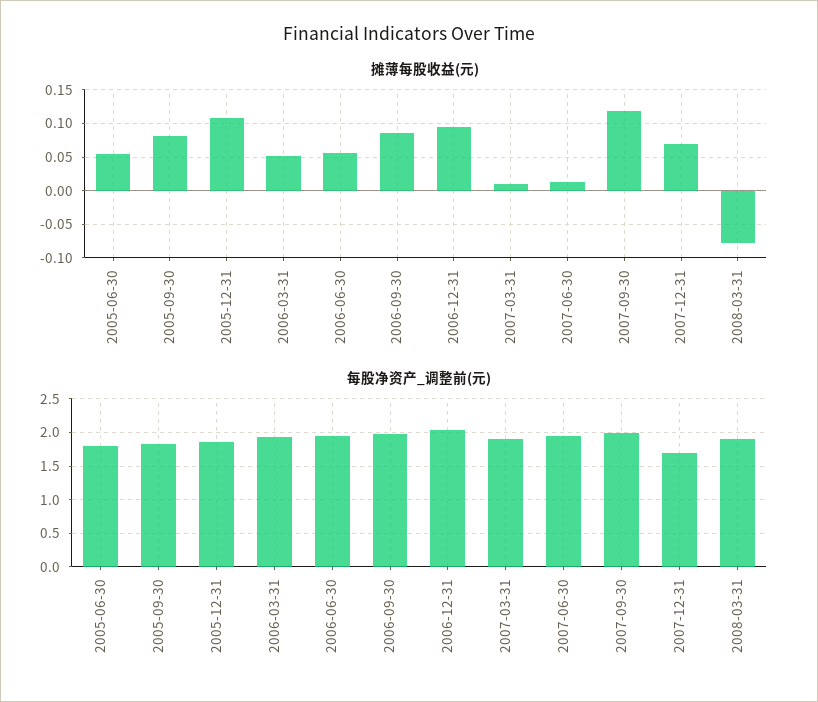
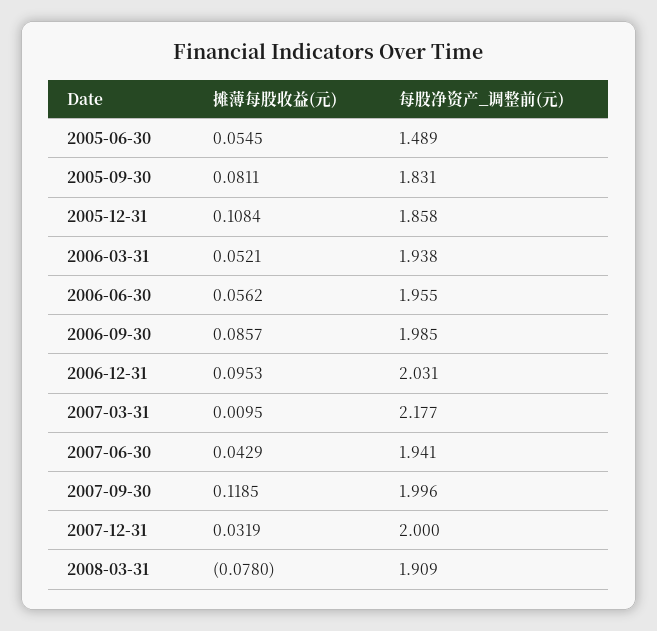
  {
    "摊薄每股收益(元)": {
      "2005-06-30": 0.0545,
      "2005-09-30": 0.0811,
      "2005-12-31": 0.1084,
      "2006-03-31": 0.0521,
      "2006-06-30": 0.0562,
      "2006-09-30": 0.0857,
      "2006-12-31": 0.0953,
      "2007-03-31": 0.0095,
-     "2007-06-30": 0.01,
+     "2007-06-30": 0.0429,
      "2007-09-30": 0.1185,
-     "2007-12-31": 0.07,
+     "2007-12-31": 0.0319,
      "2008-03-31": -0.078
    },
    "每股净资产_调整前(元)": {
-     "2005-06-30": 1.8,
+     "2005-06-30": 1.489,
      "2005-09-30": 1.831,
      "2005-12-31": 1.858,
      "2006-03-31": 1.938,
      "2006-06-30": 1.955,
      "2006-09-30": 1.985,
      "2006-12-31": 2.031,
-     "2007-03-31": 1.9,
+     "2007-03-31": 2.177,
      "2007-06-30": 1.941,
      "2007-09-30": 1.996,
-     "2007-12-31": 1.7,
+     "2007-12-31": 2,
      "2008-03-31": 1.909
    }
  }

